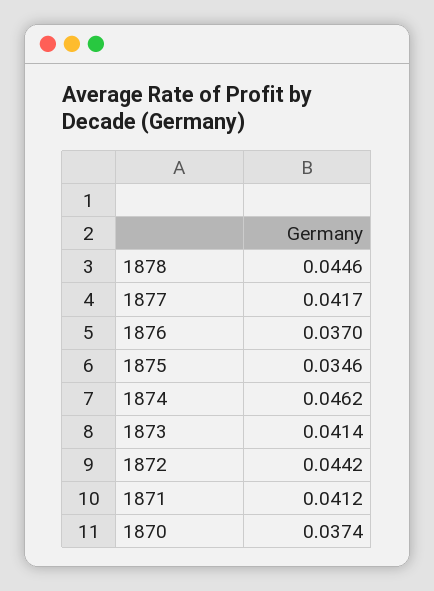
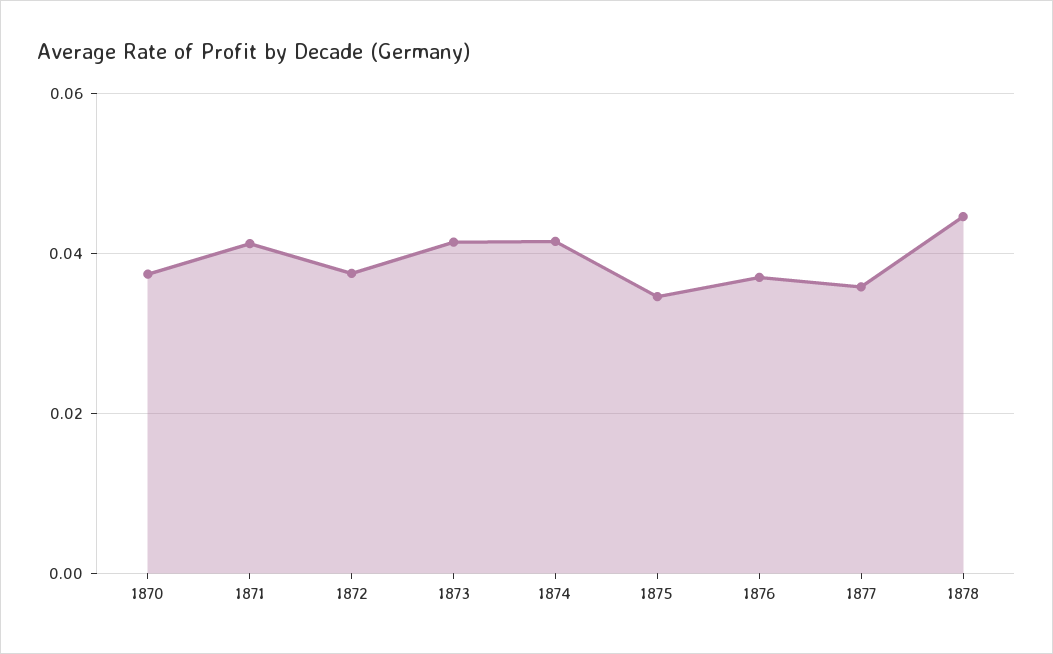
  {
    "1878": 0.0446,
-   "1877": 0.0417,
+   "1877": 0.036,
    "1876": 0.037,
    "1875": 0.0346,
-   "1874": 0.0462,
+   "1874": 0.042,
    "1873": 0.0414,
-   "1872": 0.0442,
+   "1872": 0.038,
    "1871": 0.0412,
    "1870": 0.0374
  }

